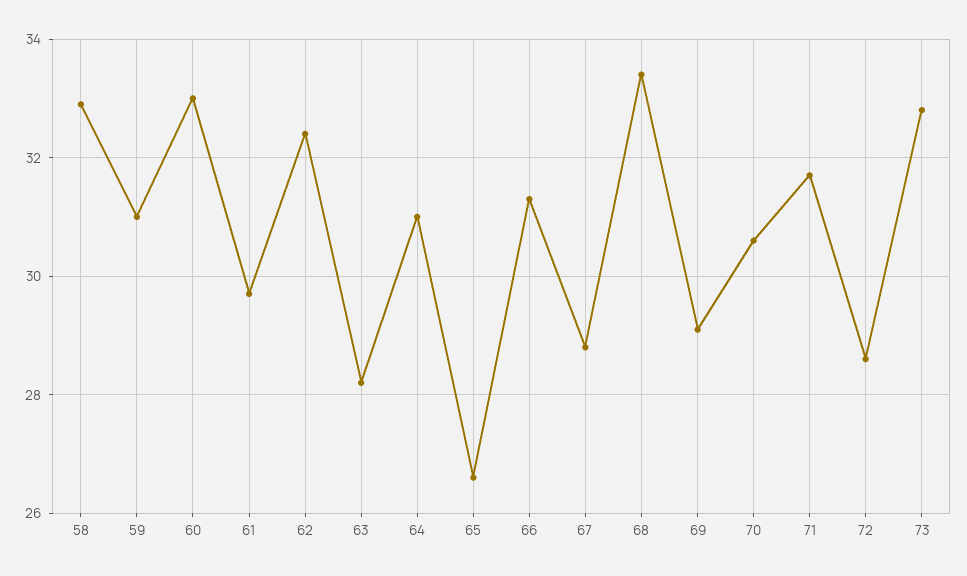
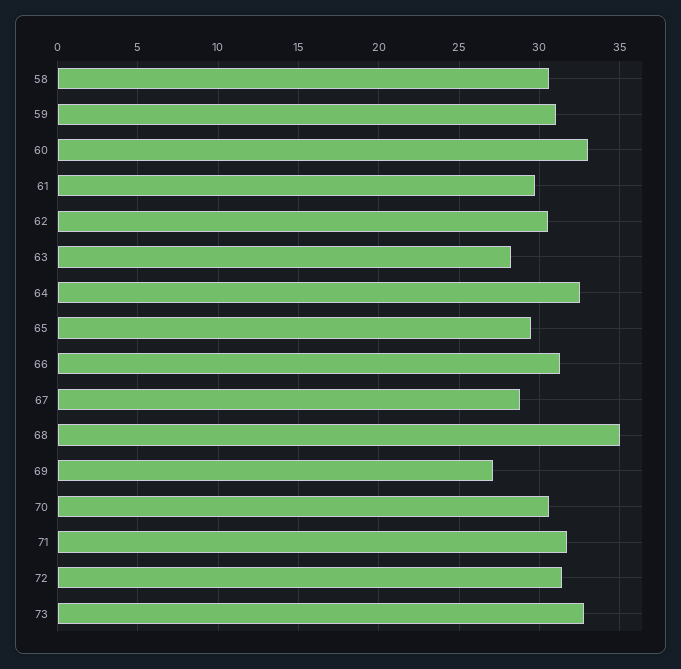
  {
-   "58": 33,
+   "58": 30.5,
    "59": 31,
    "60": 33,
    "61": 29.5,
-   "62": 32.5,
+   "62": 30.5,
    "63": 28,
-   "64": 31,
+   "64": 32.5,
-   "65": 26.5,
+   "65": 29.5,
    "66": 31.5,
    "67": 29,
-   "68": 33.5,
+   "68": 35,
-   "69": 29,
+   "69": 27,
    "70": 30.5,
    "71": 31.5,
-   "72": 28.5,
+   "72": 31.5,
    "73": 33
  }

